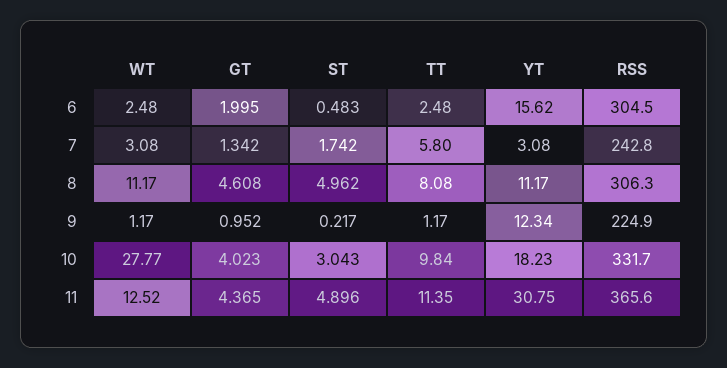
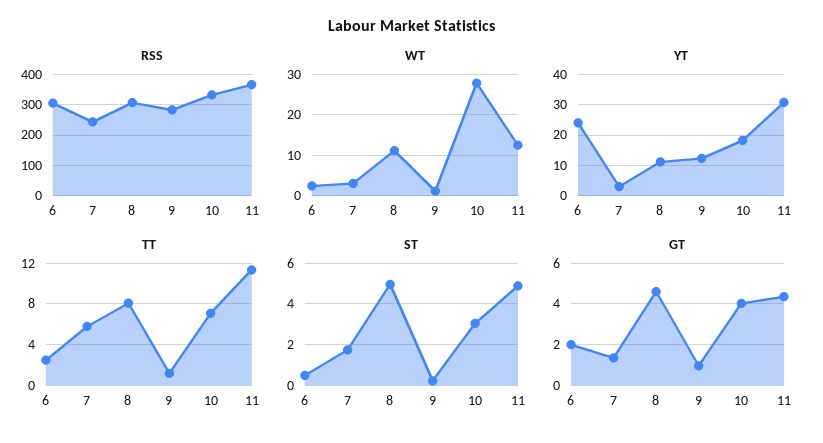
  {
    "WT": {
      "6": 2.48,
      "7": 3.08,
      "8": 11.17,
      "9": 1.17,
      "10": 27.77,
      "11": 12.52
    },
    "GT": {
      "6": 1.995,
      "7": 1.342,
      "8": 4.608,
      "9": 0.952,
      "10": 4.023,
      "11": 4.365
    },
    "ST": {
      "6": 0.483,
      "7": 1.742,
      "8": 4.962,
      "9": 0.217,
      "10": 3.043,
      "11": 4.896
    },
    "TT": {
      "6": 2.48,
      "7": 5.8,
      "8": 8.08,
      "9": 1.17,
-     "10": 9.84,
+     "10": 7,
      "11": 11.35
    },
    "YT": {
-     "6": 15.62,
+     "6": 24,
      "7": 3.08,
      "8": 11.17,
      "9": 12.34,
      "10": 18.23,
      "11": 30.75
    },
    "RSS": {
      "6": 304.5,
      "7": 242.8,
      "8": 306.3,
-     "9": 224.9,
+     "9": 280,
      "10": 331.7,
      "11": 365.6
    }
  }

